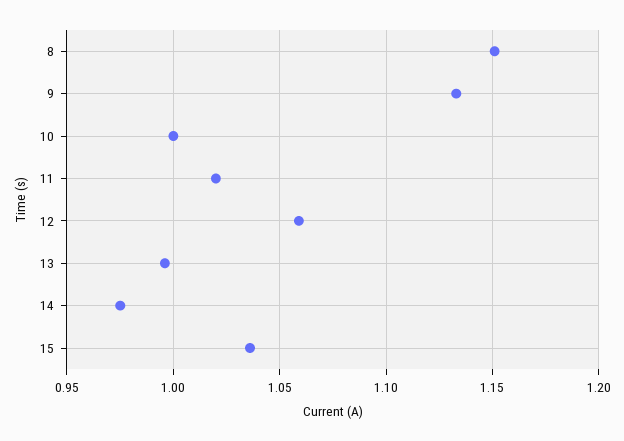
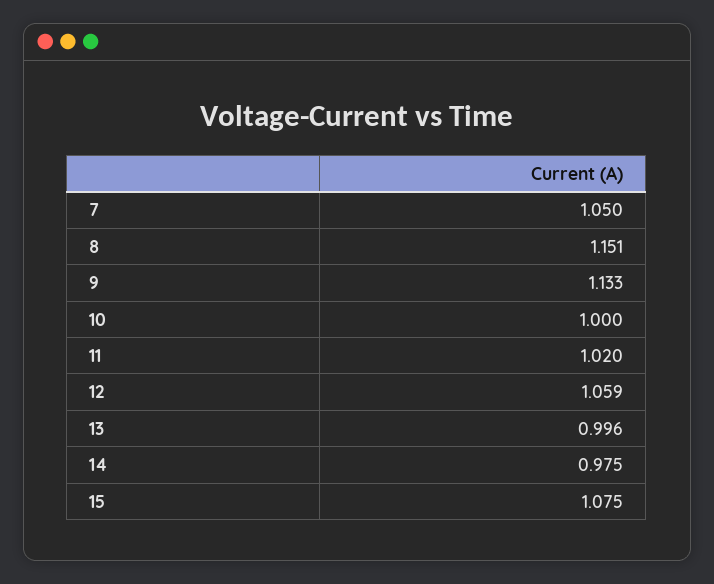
  {
    "8": 1.151,
    "9": 1.133,
    "10": 1,
    "11": 1.02,
    "12": 1.059,
    "13": 0.996,
    "14": 0.975,
-   "15": 1.035
+   "15": 1.075,
+   "7": 1.05
  }

